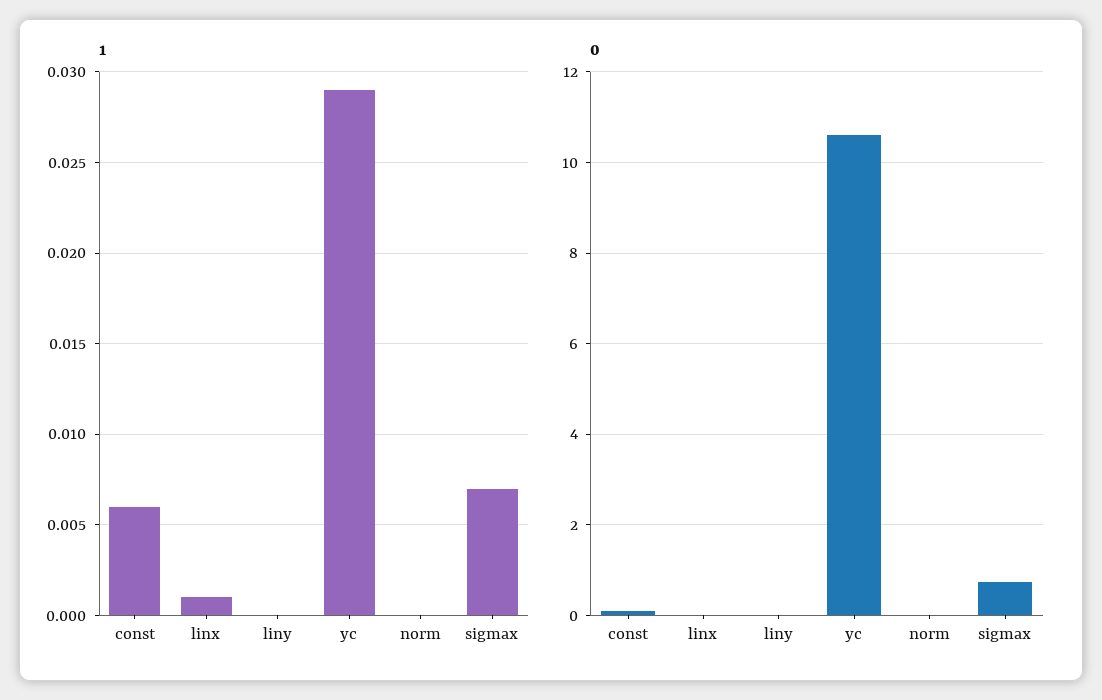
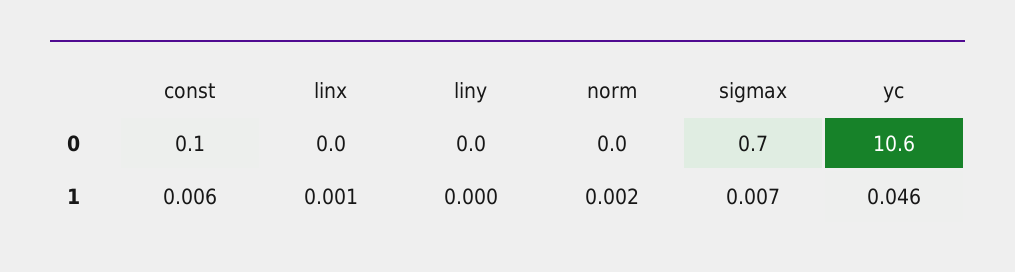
  {
    "1": {
      "const": 0.006,
      "linx": 0.001,
      "liny": 0,
-     "yc": 0.029,
+     "yc": 0.046,
-     "norm": 0,
+     "norm": 0.002,
      "sigmax": 0.007
    },
    "0": {
      "const": 0.1,
      "linx": 0,
      "liny": 0,
      "yc": 10.6,
      "norm": 0,
      "sigmax": 0.7
    }
  }

